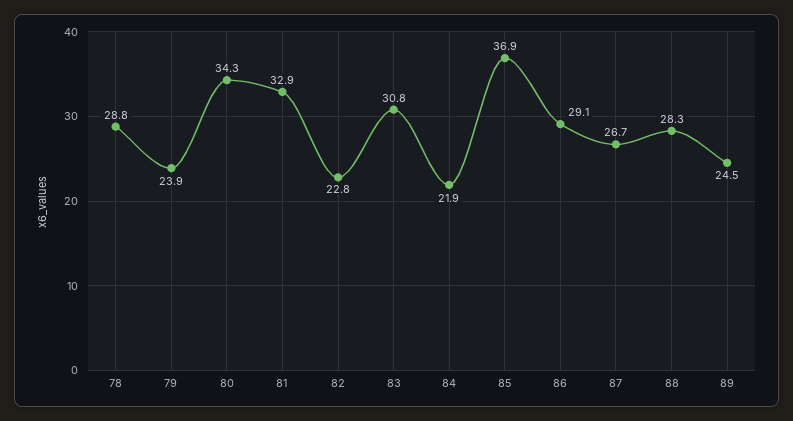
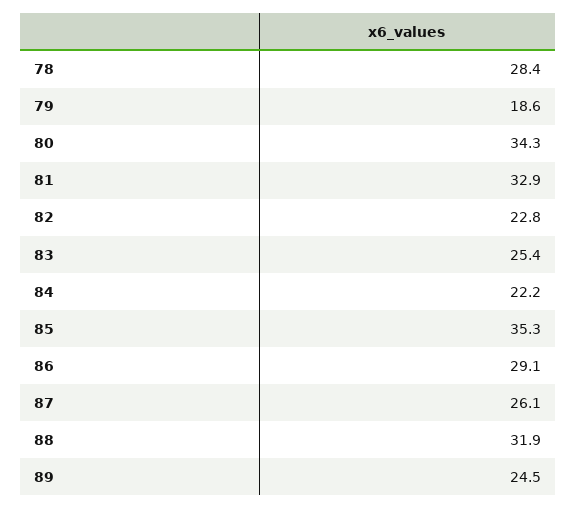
  {
-   "78": 28.8,
+   "78": 28.4,
-   "79": 23.9,
+   "79": 18.6,
    "80": 34.3,
    "81": 32.9,
    "82": 22.8,
-   "83": 30.8,
+   "83": 25.4,
-   "84": 21.9,
+   "84": 22.2,
-   "85": 36.9,
+   "85": 35.3,
    "86": 29.1,
-   "87": 26.7,
+   "87": 26.1,
-   "88": 28.3,
+   "88": 31.9,
    "89": 24.5
  }

